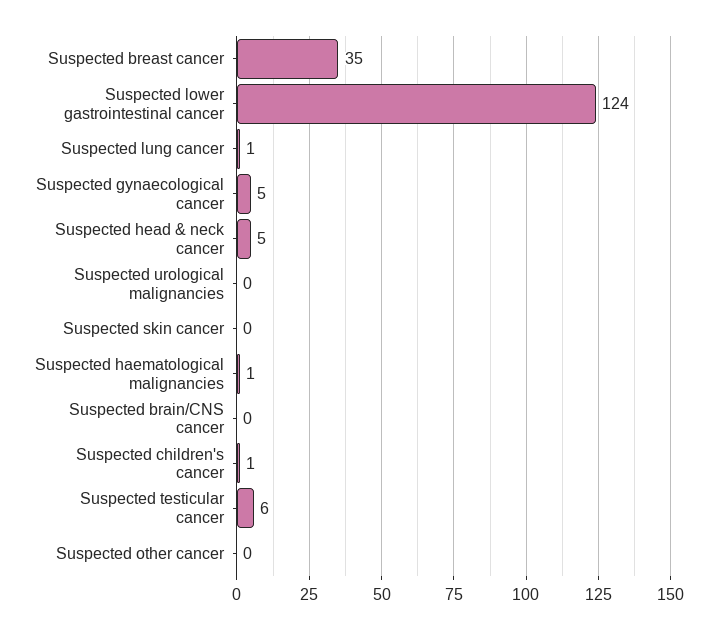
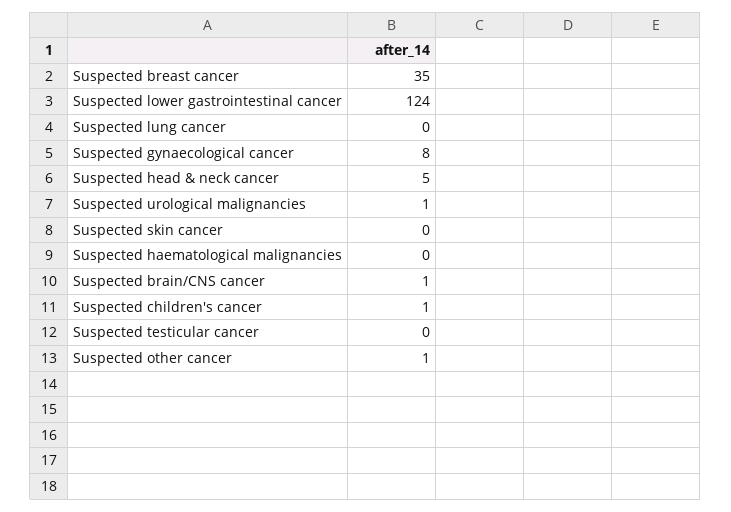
  {
    "Suspected breast cancer": 35,
    "Suspected lower gastrointestinal cancer": 124,
-   "Suspected lung cancer": 1,
+   "Suspected lung cancer": 0,
-   "Suspected gynaecological cancer": 5,
+   "Suspected gynaecological cancer": 8,
    "Suspected head & neck cancer": 5,
-   "Suspected urological malignancies": 0,
+   "Suspected urological malignancies": 1,
    "Suspected skin cancer": 0,
-   "Suspected haematological malignancies": 1,
+   "Suspected haematological malignancies": 0,
-   "Suspected brain/CNS cancer": 0,
+   "Suspected brain/CNS cancer": 1,
    "Suspected children's cancer": 1,
-   "Suspected testicular cancer": 6,
+   "Suspected testicular cancer": 0,
-   "Suspected other cancer": 0
+   "Suspected other cancer": 1
  }

